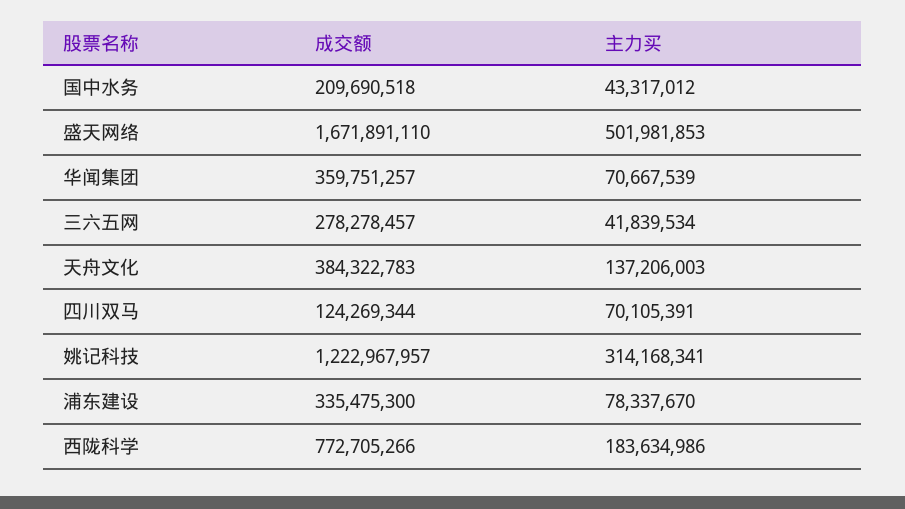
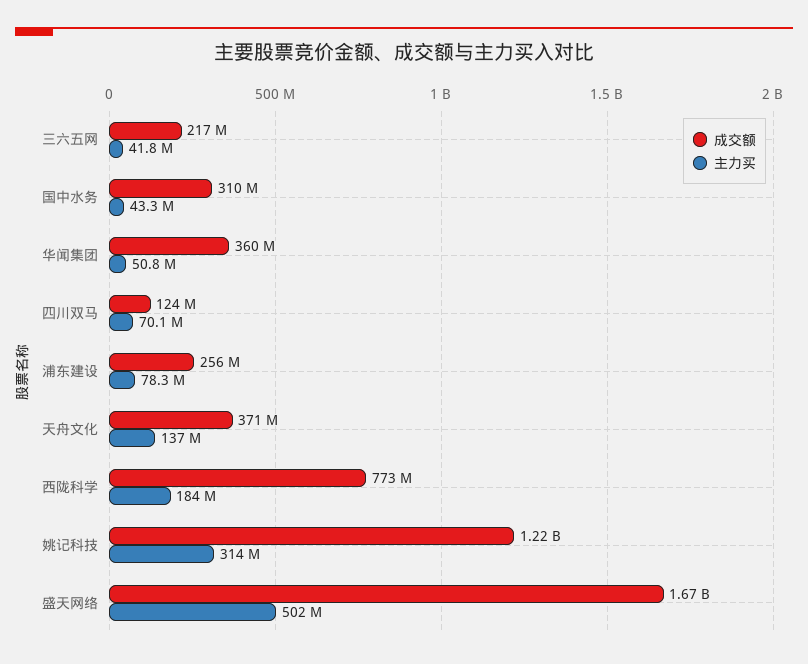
  {
    "成交额": {
-     "国中水务": 209690518,
+     "国中水务": 310000000,
      "盛天网络": 1671891110,
      "华闻集团": 359751257,
-     "三六五网": 278278457,
+     "三六五网": 217000000,
-     "天舟文化": 384322783,
+     "天舟文化": 371000000,
      "四川双马": 124269344,
      "姚记科技": 1222967957,
-     "浦东建设": 335475300,
+     "浦东建设": 256000000,
      "西陇科学": 772705266
    },
    "主力买": {
      "国中水务": 43317012,
      "盛天网络": 501981853,
-     "华闻集团": 70667539,
+     "华闻集团": 50800000,
      "三六五网": 41839534,
      "天舟文化": 137206003,
      "四川双马": 70105391,
      "姚记科技": 314168341,
      "浦东建设": 78337670,
      "西陇科学": 183634986
    }
  }

